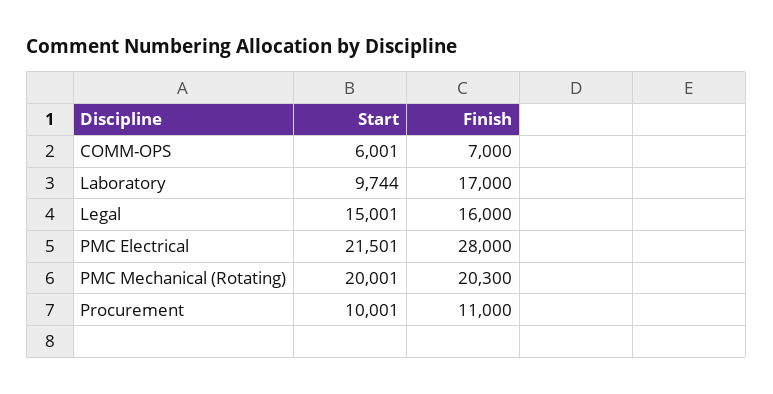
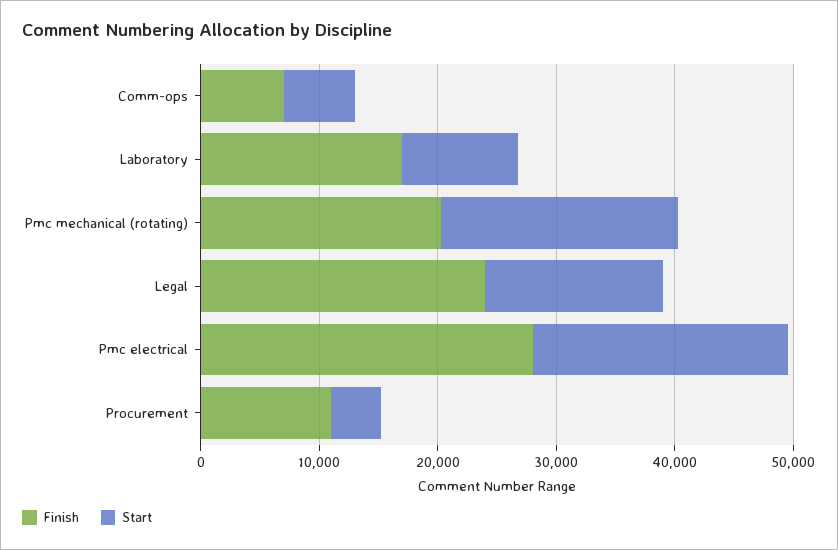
  {
    "Start": {
      "COMM-OPS": 6001,
      "Laboratory": 9744,
      "Legal": 15001,
      "PMC Electrical": 21501,
      "PMC Mechanical (Rotating)": 20001,
-     "Procurement": 10001
+     "Procurement": 4000
    },
    "Finish": {
      "COMM-OPS": 7000,
      "Laboratory": 17000,
-     "Legal": 16000,
+     "Legal": 24000,
      "PMC Electrical": 28000,
      "PMC Mechanical (Rotating)": 20300,
      "Procurement": 11000
    }
  }

